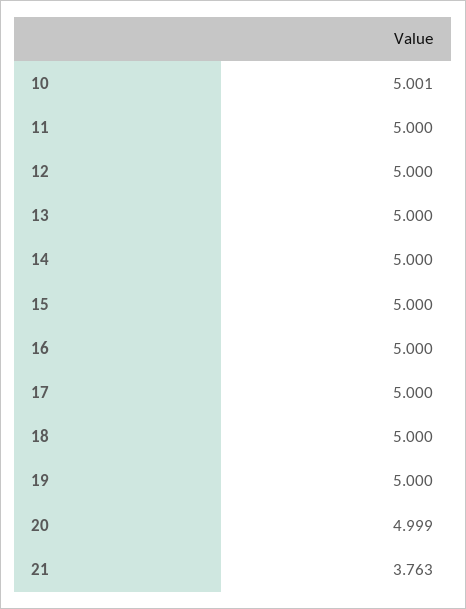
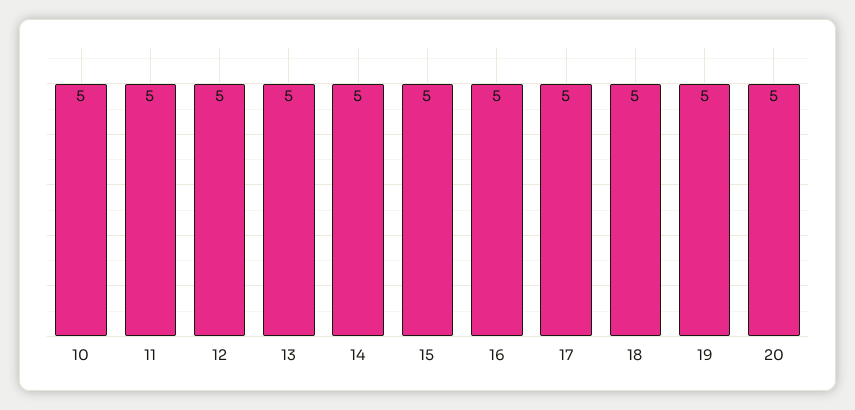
  {
-   "10": 5.001,
+   "10": 5,
    "11": 5,
    "12": 5,
    "13": 5,
    "14": 5,
    "15": 5,
    "16": 5,
    "17": 5,
    "18": 5,
    "19": 5,
-   "20": 4.999,
+   "20": 5
-   "21": 3.763
  }

